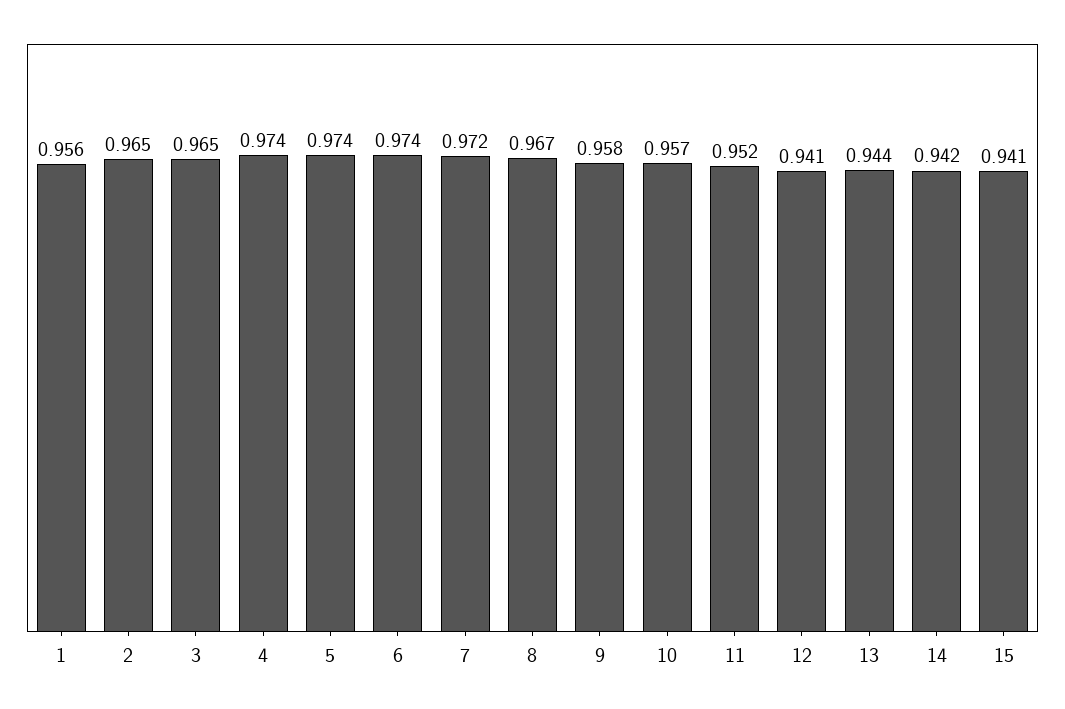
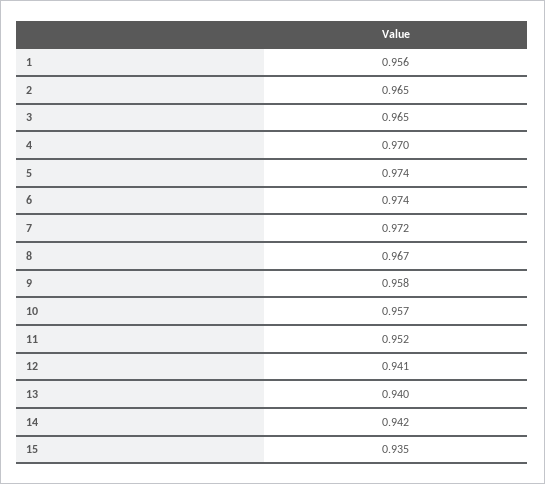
  {
    "1": 0.956,
    "2": 0.965,
    "3": 0.965,
-   "4": 0.974,
+   "4": 0.97,
    "5": 0.974,
    "6": 0.974,
    "7": 0.972,
    "8": 0.967,
    "9": 0.958,
    "10": 0.957,
    "11": 0.952,
    "12": 0.941,
-   "13": 0.944,
+   "13": 0.94,
    "14": 0.942,
-   "15": 0.941
+   "15": 0.935
  }

